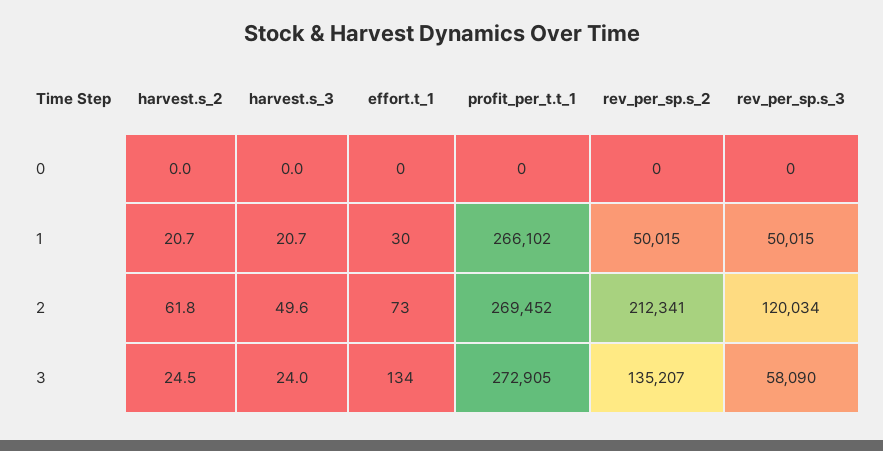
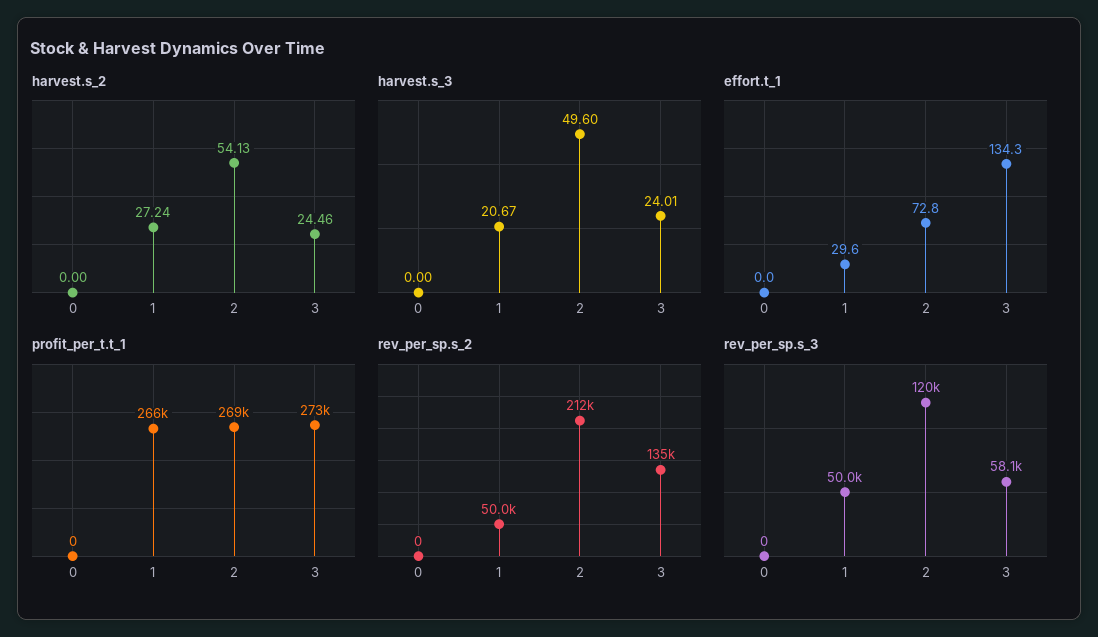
  {
    "harvest.s_2": {
      "0": 0,
-     "1": 20.7,
+     "1": 27.24,
-     "2": 61.8,
+     "2": 54.13,
      "3": 24.46
    },
    "harvest.s_3": {
      "0": 0,
      "1": 20.67,
      "2": 49.6,
      "3": 24.01
    },
    "effort.t_1": {
      "0": 0,
      "1": 29.6,
      "2": 72.8,
      "3": 134.3
    },
    "profit_per_t.t_1": {
      "0": 0,
      "1": 266102,
      "2": 269452,
      "3": 272905
    },
    "rev_per_sp.s_2": {
      "0": 0,
      "1": 50015,
      "2": 212341,
      "3": 135207
    },
    "rev_per_sp.s_3": {
      "0": 0,
      "1": 50015,
      "2": 120034,
      "3": 58090
    }
  }

